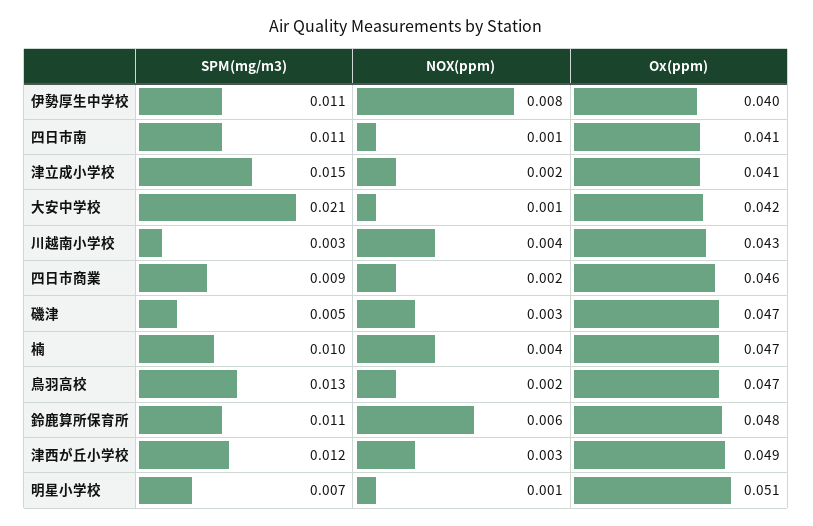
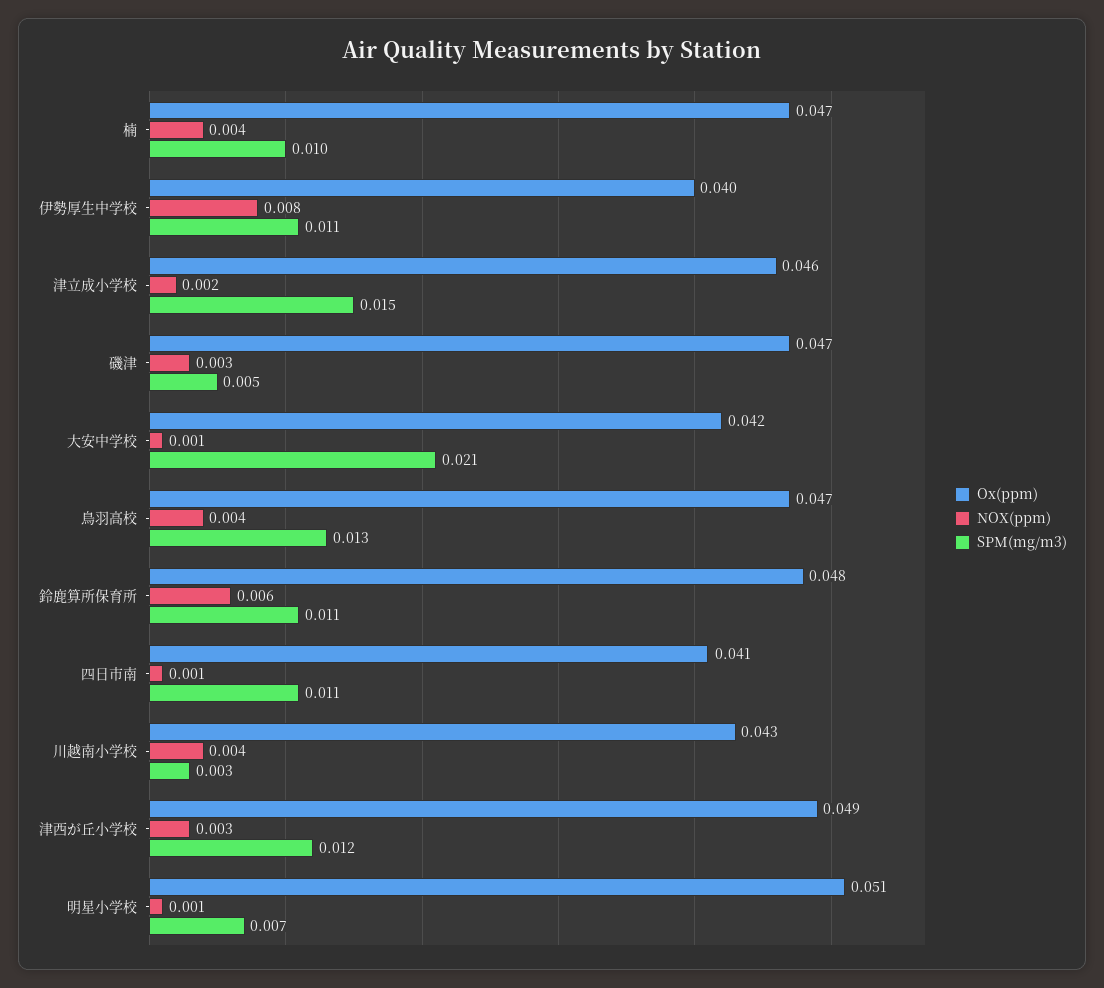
  {
    "SPM(mg/m3)": {
      "伊勢厚生中学校": 0.011,
      "四日市南": 0.011,
      "津立成小学校": 0.015,
      "大安中学校": 0.021,
      "川越南小学校": 0.003,
-     "四日市商業": 0.009,
      "磯津": 0.005,
      "楠": 0.01,
      "鳥羽高校": 0.013,
      "鈴鹿算所保育所": 0.011,
      "津西が丘小学校": 0.012,
      "明星小学校": 0.007
    },
    "NOX(ppm)": {
      "伊勢厚生中学校": 0.008,
      "四日市南": 0.001,
      "津立成小学校": 0.002,
      "大安中学校": 0.001,
      "川越南小学校": 0.004,
-     "四日市商業": 0.002,
      "磯津": 0.003,
      "楠": 0.004,
-     "鳥羽高校": 0.002,
+     "鳥羽高校": 0.004,
      "鈴鹿算所保育所": 0.006,
      "津西が丘小学校": 0.003,
      "明星小学校": 0.001
    },
    "Ox(ppm)": {
      "伊勢厚生中学校": 0.04,
      "四日市南": 0.041,
-     "津立成小学校": 0.041,
+     "津立成小学校": 0.046,
      "大安中学校": 0.042,
      "川越南小学校": 0.043,
-     "四日市商業": 0.046,
      "磯津": 0.047,
      "楠": 0.047,
      "鳥羽高校": 0.047,
      "鈴鹿算所保育所": 0.048,
      "津西が丘小学校": 0.049,
      "明星小学校": 0.051
    }
  }

